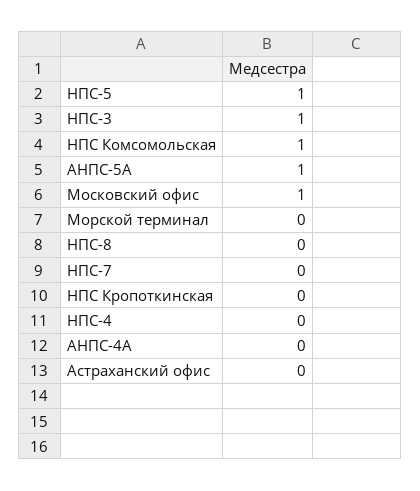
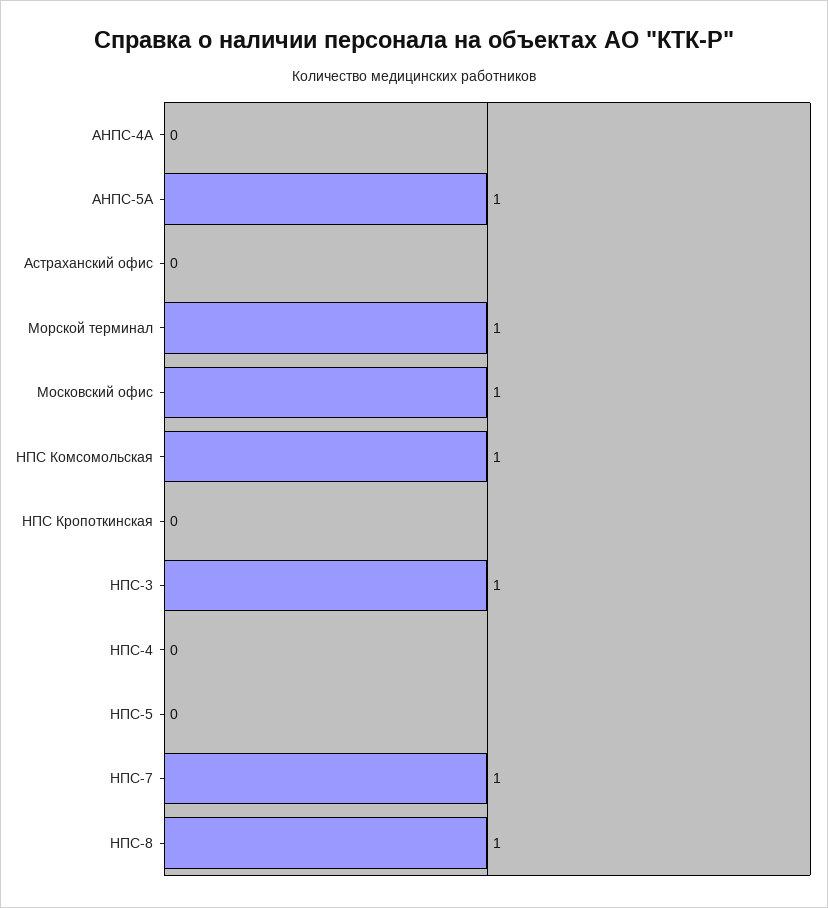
  {
-   "НПС-5": 1,
+   "НПС-5": 0,
    "НПС-3": 1,
    "НПС Комсомольская": 1,
    "АНПС-5А": 1,
    "Московский офис": 1,
-   "Морской терминал": 0,
+   "Морской терминал": 1,
-   "НПС-8": 0,
+   "НПС-8": 1,
-   "НПС-7": 0,
+   "НПС-7": 1,
    "НПС Кропоткинская": 0,
    "НПС-4": 0,
    "АНПС-4А": 0,
    "Астраханский офис": 0
  }

